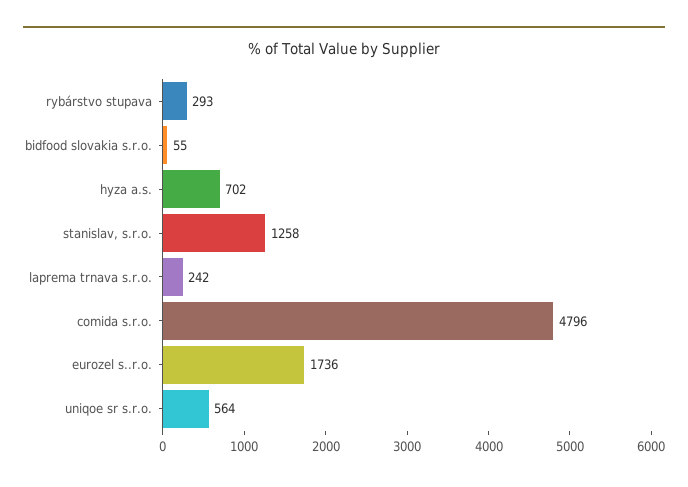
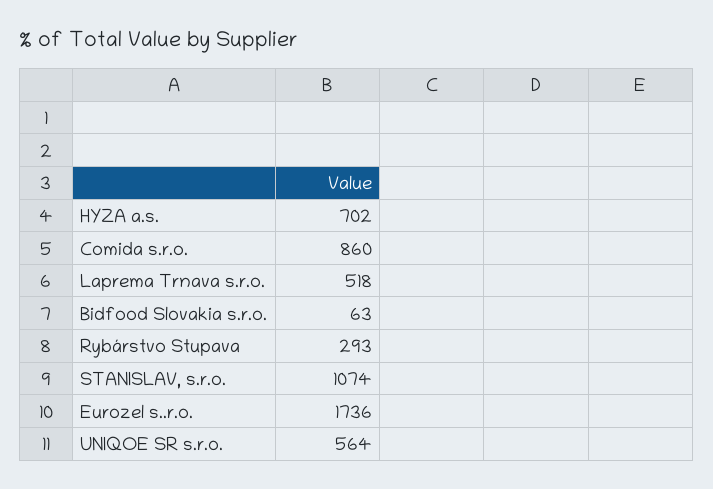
  {
    "rybárstvo stupava": 293,
-   "bidfood slovakia s.r.o.": 55,
+   "bidfood slovakia s.r.o.": 63,
    "hyza a.s.": 702,
-   "stanislav, s.r.o.": 1258,
+   "stanislav, s.r.o.": 1074,
-   "laprema trnava s.r.o.": 242,
+   "laprema trnava s.r.o.": 518,
-   "comida s.r.o.": 4796,
+   "comida s.r.o.": 860,
    "eurozel s..r.o.": 1736,
    "uniqoe sr s.r.o.": 564
  }

